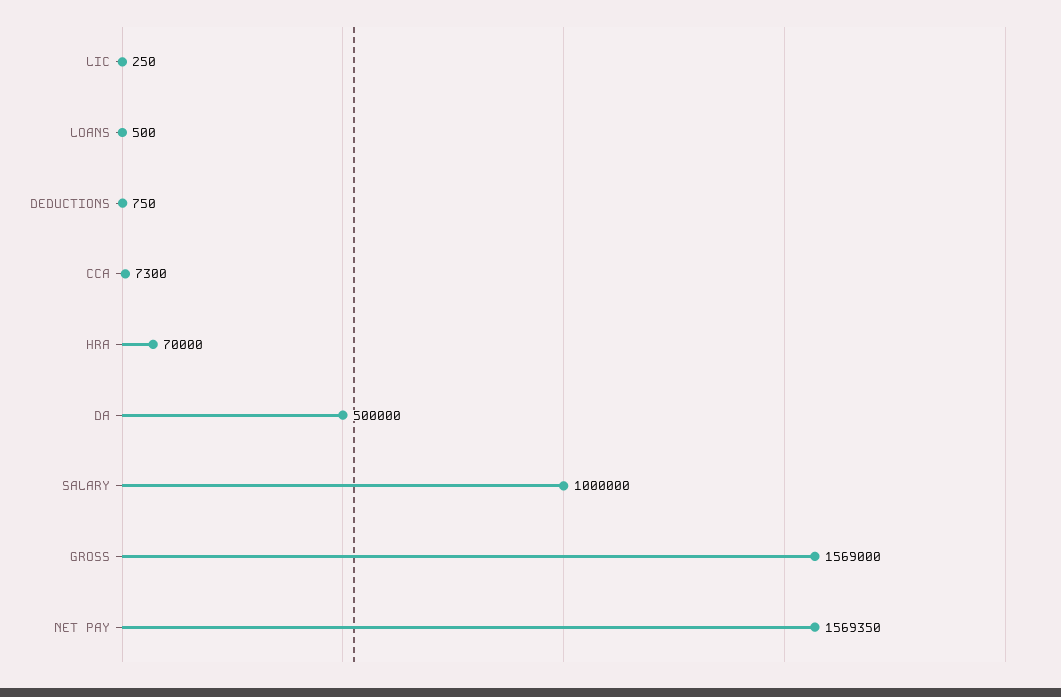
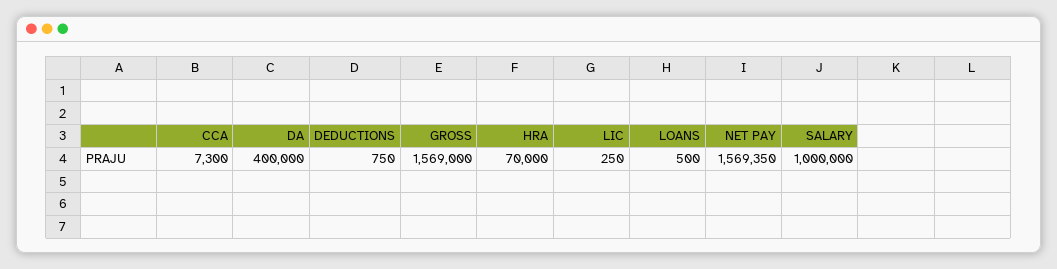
  {
    "LIC": 250,
    "LOANS": 500,
    "DEDUCTIONS": 750,
    "CCA": 7300,
    "HRA": 70000,
-   "DA": 500000,
+   "DA": 400000,
    "SALARY": 1000000,
    "GROSS": 1569000,
    "NET PAY": 1569350
  }

